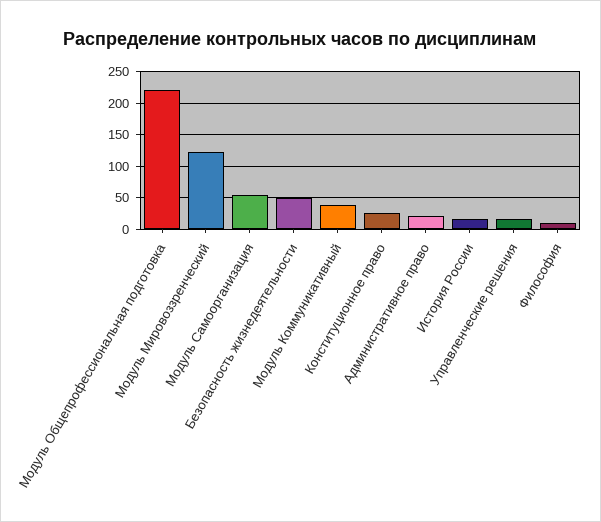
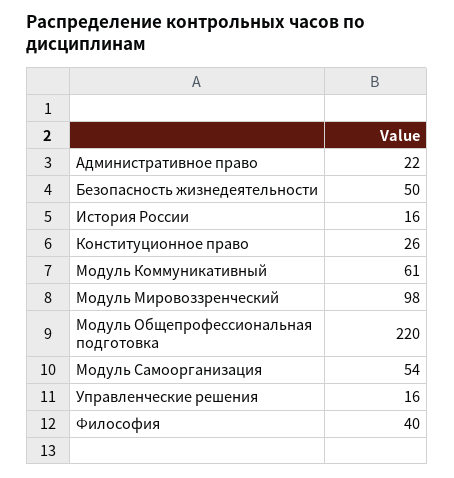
  {
    "Модуль Общепрофессиональная подготовка": 220,
-   "Модуль Мировоззренческий": 120,
+   "Модуль Мировоззренческий": 98,
    "Модуль Самоорганизация": 54,
    "Безопасность жизнедеятельности": 50,
-   "Модуль Коммуникативный": 40,
+   "Модуль Коммуникативный": 61,
    "Конституционное право": 26,
    "Административное право": 22,
    "История России": 16,
    "Управленческие решения": 16,
-   "Философия": 10
+   "Философия": 40
  }

